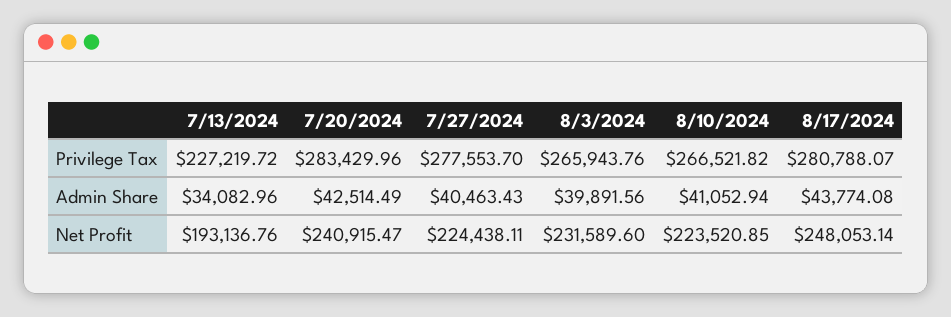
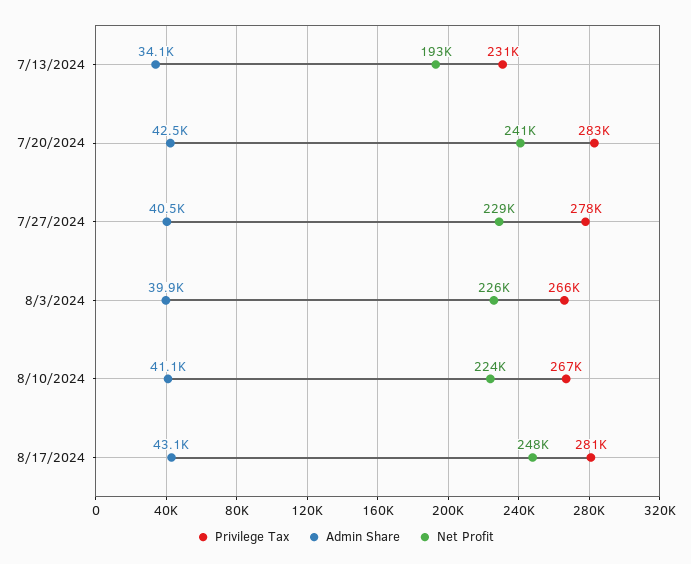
  {
    "Privilege Tax": {
-     "7/13/2024": 227219.72,
+     "7/13/2024": 231000,
      "7/20/2024": 283429.96,
      "7/27/2024": 277553.7,
      "8/3/2024": 265943.76,
      "8/10/2024": 266521.82,
      "8/17/2024": 280788.07
    },
    "Admin Share": {
      "7/13/2024": 34082.96,
      "7/20/2024": 42514.49,
      "7/27/2024": 40463.43,
      "8/3/2024": 39891.56,
      "8/10/2024": 41052.94,
-     "8/17/2024": 43774.08
+     "8/17/2024": 43100
    },
    "Net Profit": {
      "7/13/2024": 193136.76,
      "7/20/2024": 240915.47,
-     "7/27/2024": 224438.11,
+     "7/27/2024": 229000,
-     "8/3/2024": 231589.6,
+     "8/3/2024": 226000,
      "8/10/2024": 223520.85,
      "8/17/2024": 248053.14
    }
  }

